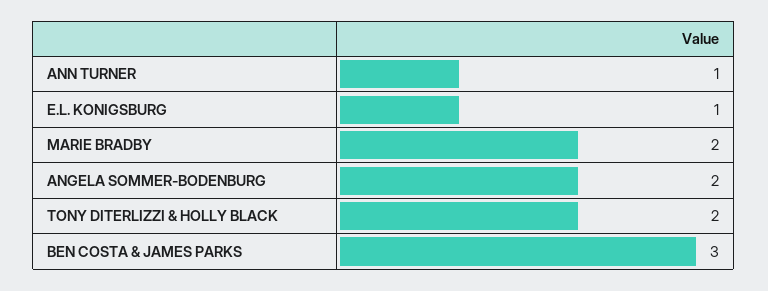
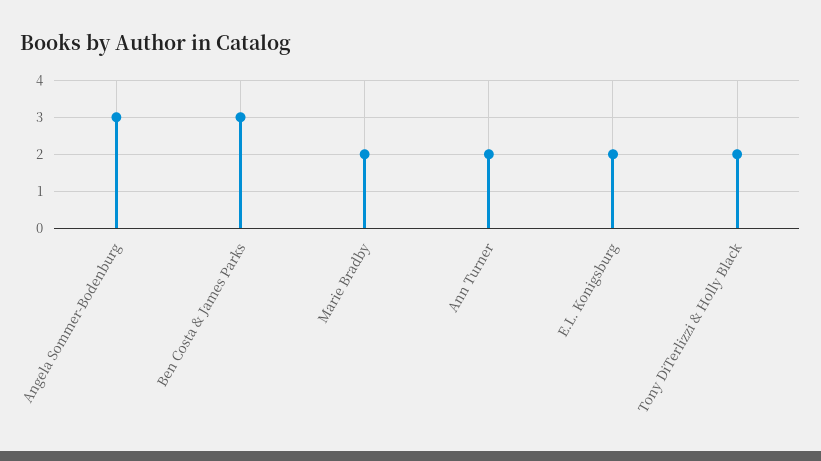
  {
-   "ANN TURNER": 1,
+   "ANN TURNER": 2,
-   "E.L. KONIGSBURG": 1,
+   "E.L. KONIGSBURG": 2,
    "MARIE BRADBY": 2,
-   "ANGELA SOMMER-BODENBURG": 2,
+   "ANGELA SOMMER-BODENBURG": 3,
    "TONY DITERLIZZI & HOLLY BLACK": 2,
    "BEN COSTA & JAMES PARKS": 3
  }

